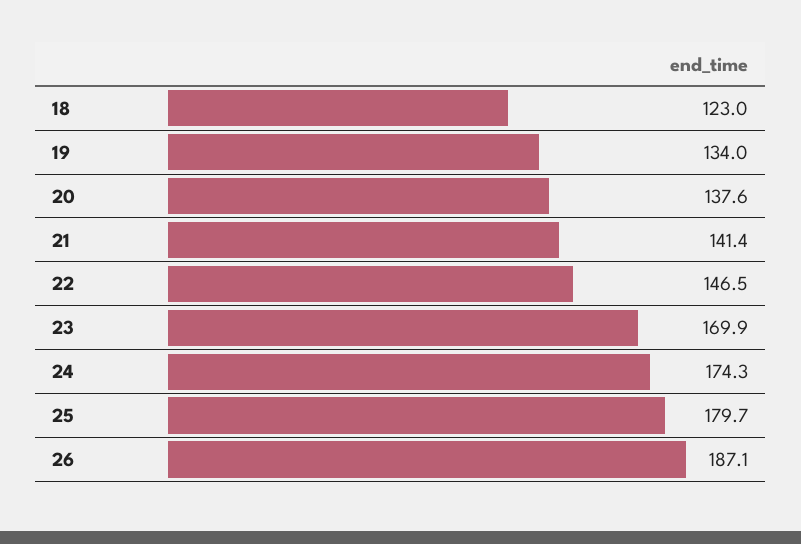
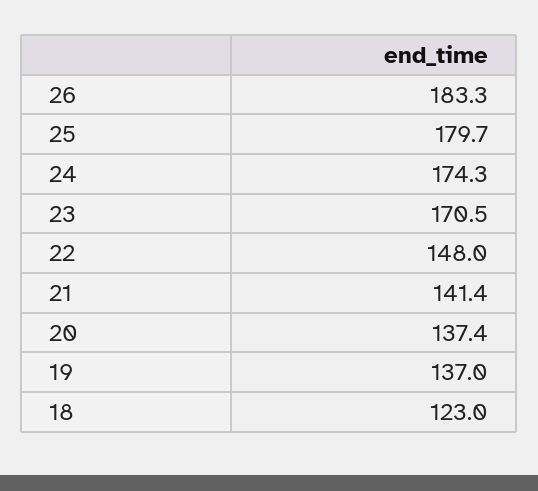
  {
    "18": 123,
-   "19": 134,
+   "19": 137,
-   "20": 137.6,
+   "20": 137.4,
    "21": 141.4,
-   "22": 146.5,
+   "22": 148,
-   "23": 169.9,
+   "23": 170.5,
    "24": 174.3,
    "25": 179.7,
-   "26": 187.1
+   "26": 183.3
  }

